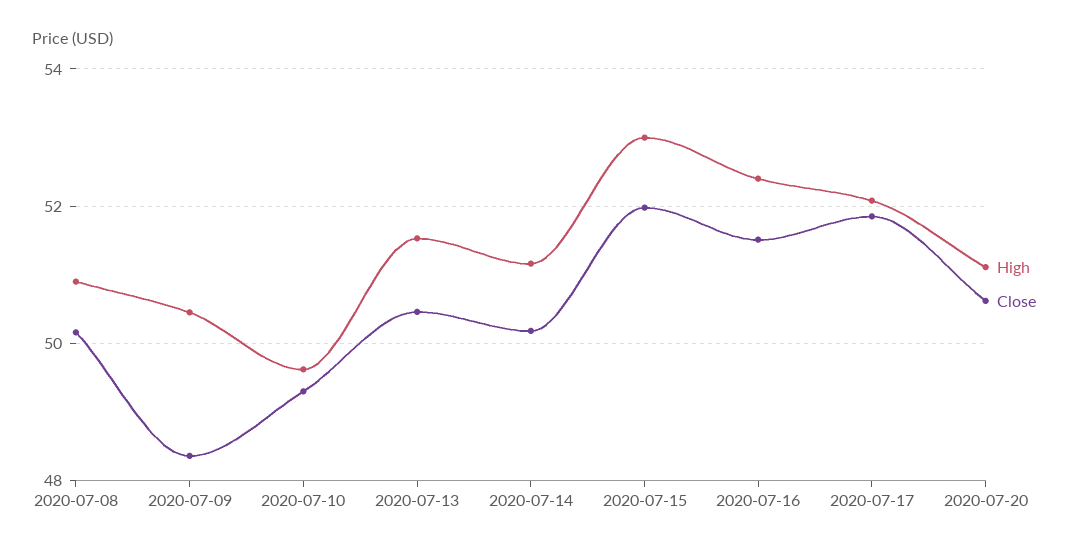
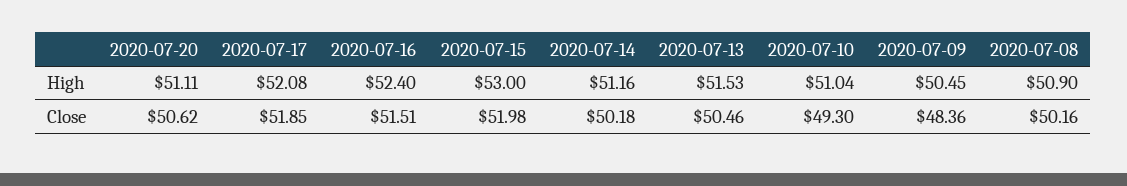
  {
    "High": {
      "2020-07-08": 50.9,
      "2020-07-09": 50.45,
-     "2020-07-10": 49.6,
+     "2020-07-10": 51.04,
      "2020-07-13": 51.53,
      "2020-07-14": 51.16,
      "2020-07-15": 53,
      "2020-07-16": 52.4,
      "2020-07-17": 52.08,
      "2020-07-20": 51.11
    },
    "Close": {
      "2020-07-08": 50.16,
      "2020-07-09": 48.36,
      "2020-07-10": 49.3,
      "2020-07-13": 50.46,
      "2020-07-14": 50.18,
      "2020-07-15": 51.98,
      "2020-07-16": 51.51,
      "2020-07-17": 51.85,
      "2020-07-20": 50.62
    }
  }

